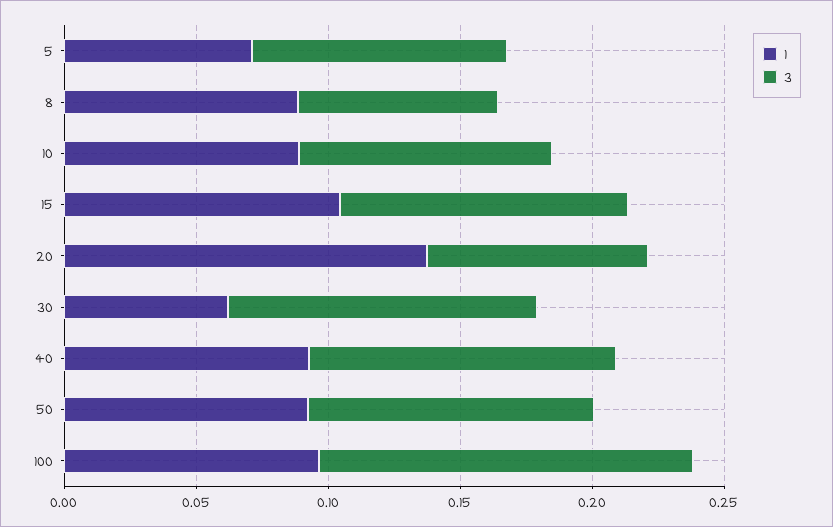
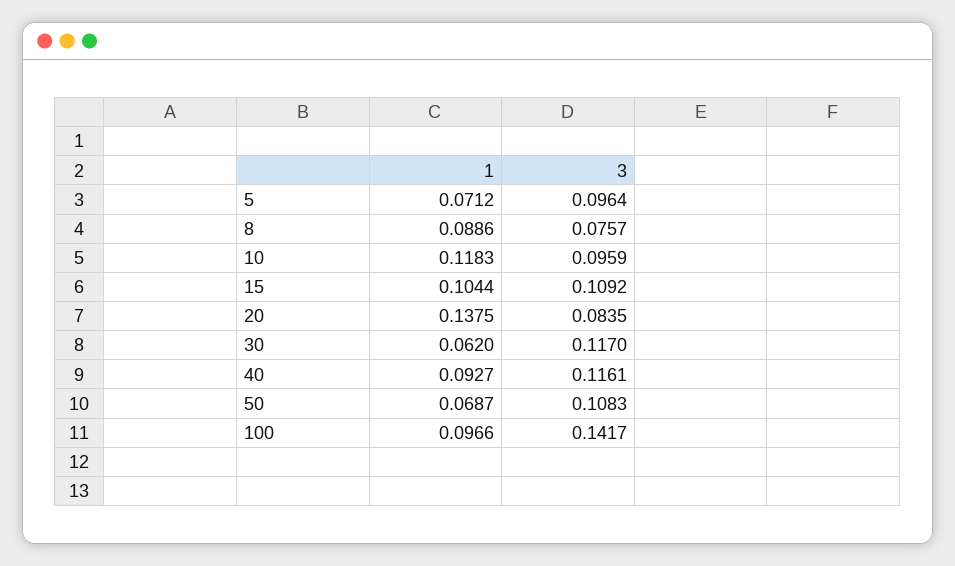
  {
    "1": {
      "5": 0.0712,
      "8": 0.0886,
-     "10": 0.09,
+     "10": 0.1183,
      "15": 0.1044,
      "20": 0.1375,
      "30": 0.062,
      "40": 0.0927,
-     "50": 0.09,
+     "50": 0.0687,
      "100": 0.0966
    },
    "3": {
      "5": 0.0964,
      "8": 0.0757,
      "10": 0.0959,
      "15": 0.1092,
      "20": 0.0835,
      "30": 0.117,
      "40": 0.1161,
      "50": 0.1083,
      "100": 0.1417
    }
  }

